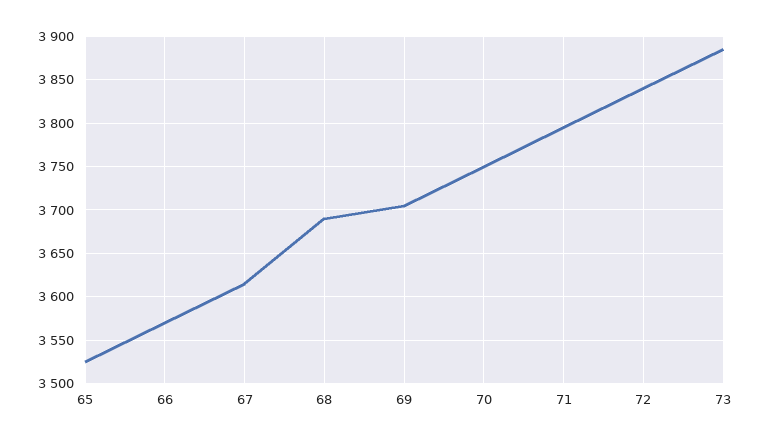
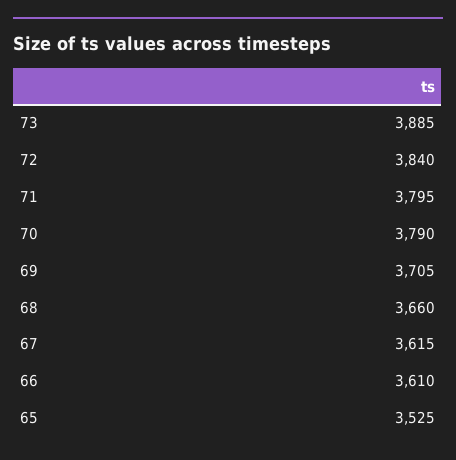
  {
    "65": 3525,
-   "66": 3570,
+   "66": 3610,
    "67": 3615,
-   "68": 3690,
+   "68": 3660,
    "69": 3705,
-   "70": 3750,
+   "70": 3790,
    "71": 3795,
    "72": 3840,
    "73": 3885
  }

